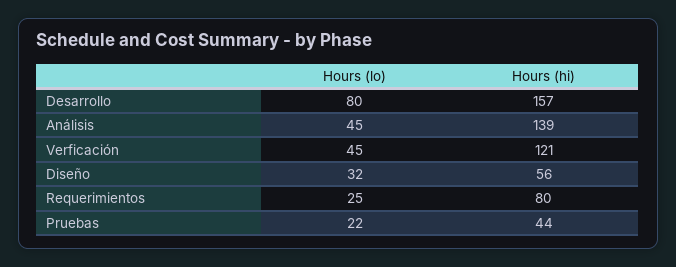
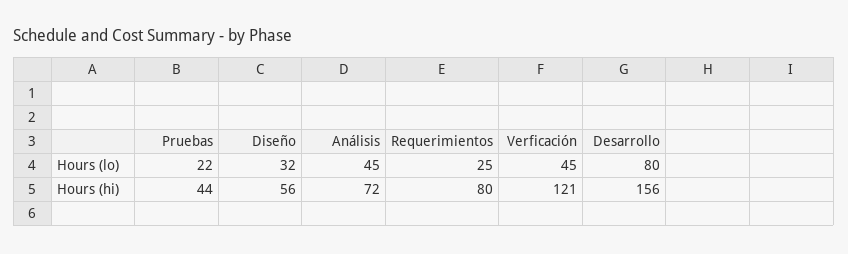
  {
    "Hours (lo)": {
      "Desarrollo": 80,
      "Análisis": 45,
      "Verficación": 45,
      "Diseño": 32,
      "Requerimientos": 25,
      "Pruebas": 22
    },
    "Hours (hi)": {
-     "Desarrollo": 157,
+     "Desarrollo": 156,
-     "Análisis": 139,
+     "Análisis": 72,
      "Verficación": 121,
      "Diseño": 56,
      "Requerimientos": 80,
      "Pruebas": 44
    }
  }

